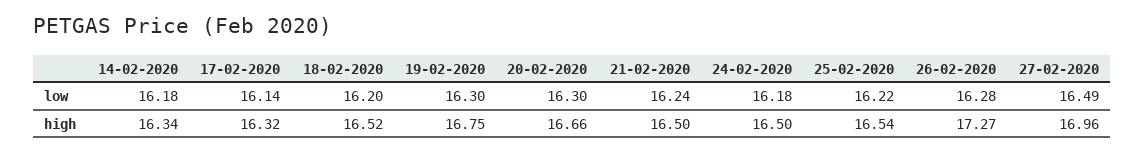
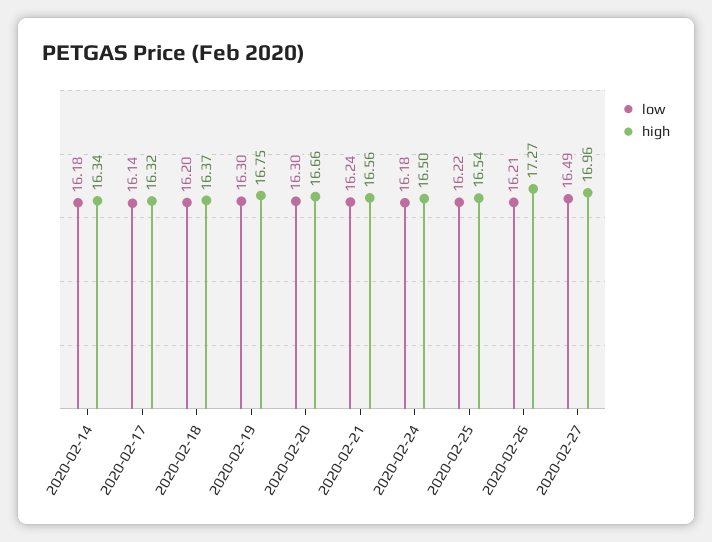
  {
    "low": {
      "14-02-2020": 16.18,
      "17-02-2020": 16.14,
      "18-02-2020": 16.2,
      "19-02-2020": 16.3,
      "20-02-2020": 16.3,
      "21-02-2020": 16.24,
      "24-02-2020": 16.18,
      "25-02-2020": 16.22,
-     "26-02-2020": 16.28,
+     "26-02-2020": 16.21,
      "27-02-2020": 16.49
    },
    "high": {
      "14-02-2020": 16.34,
      "17-02-2020": 16.32,
-     "18-02-2020": 16.52,
+     "18-02-2020": 16.37,
      "19-02-2020": 16.75,
      "20-02-2020": 16.66,
-     "21-02-2020": 16.5,
+     "21-02-2020": 16.56,
      "24-02-2020": 16.5,
      "25-02-2020": 16.54,
      "26-02-2020": 17.27,
      "27-02-2020": 16.96
    }
  }

